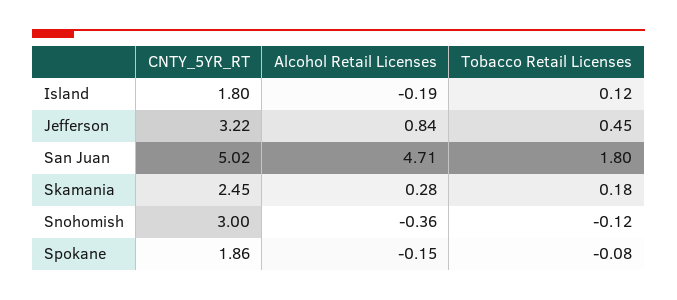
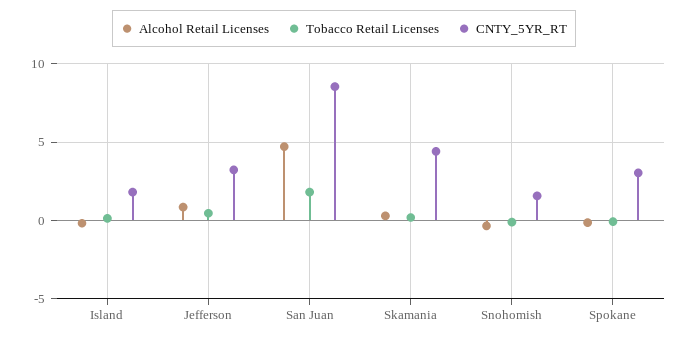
  {
    "CNTY_5YR_RT": {
      "Island": 1.8,
      "Jefferson": 3.22,
-     "San Juan": 5.02,
+     "San Juan": 8.5,
-     "Skamania": 2.45,
+     "Skamania": 4.5,
-     "Snohomish": 3,
+     "Snohomish": 1.5,
-     "Spokane": 1.86
+     "Spokane": 3
    },
    "Alcohol Retail Licenses": {
      "Island": -0.19,
      "Jefferson": 0.84,
      "San Juan": 4.71,
      "Skamania": 0.28,
      "Snohomish": -0.36,
      "Spokane": -0.15
    },
    "Tobacco Retail Licenses": {
      "Island": 0.12,
      "Jefferson": 0.45,
      "San Juan": 1.8,
      "Skamania": 0.18,
      "Snohomish": -0.12,
      "Spokane": -0.08
    }
  }

